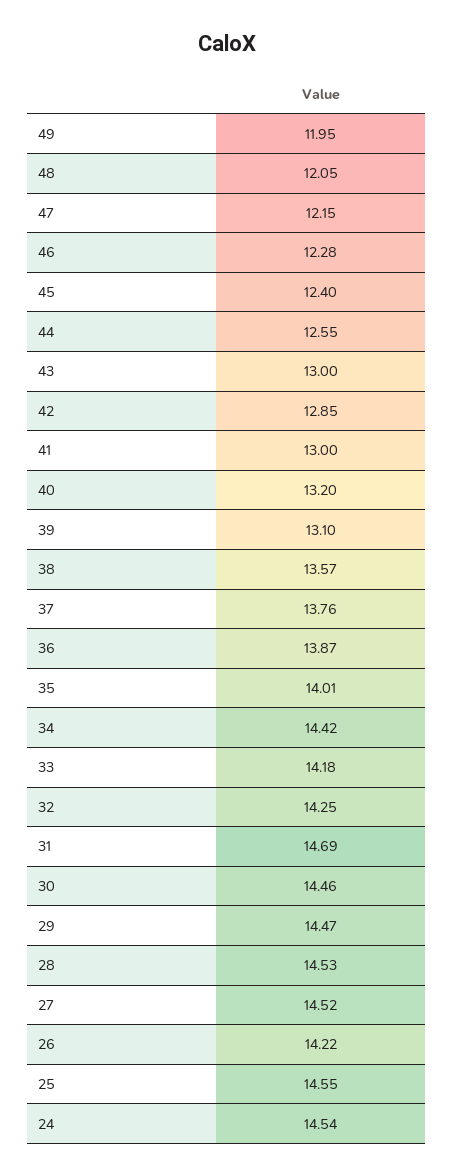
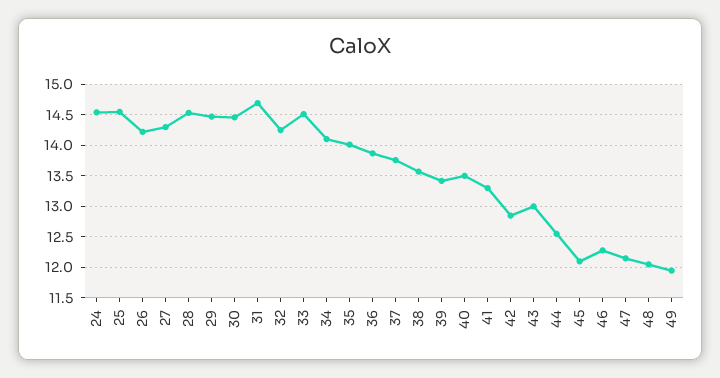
  {
    "49": 11.95,
    "48": 12.05,
    "47": 12.15,
    "46": 12.28,
-   "45": 12.4,
+   "45": 12.1,
    "44": 12.55,
    "43": 13,
    "42": 12.85,
-   "41": 13,
+   "41": 13.3,
-   "40": 13.2,
+   "40": 13.5,
-   "39": 13.1,
+   "39": 13.4,
    "38": 13.57,
    "37": 13.76,
    "36": 13.87,
    "35": 14.01,
-   "34": 14.42,
+   "34": 14.1,
-   "33": 14.18,
+   "33": 14.5,
    "32": 14.25,
    "31": 14.69,
    "30": 14.46,
    "29": 14.47,
    "28": 14.53,
-   "27": 14.52,
+   "27": 14.3,
    "26": 14.22,
    "25": 14.55,
    "24": 14.54
  }

